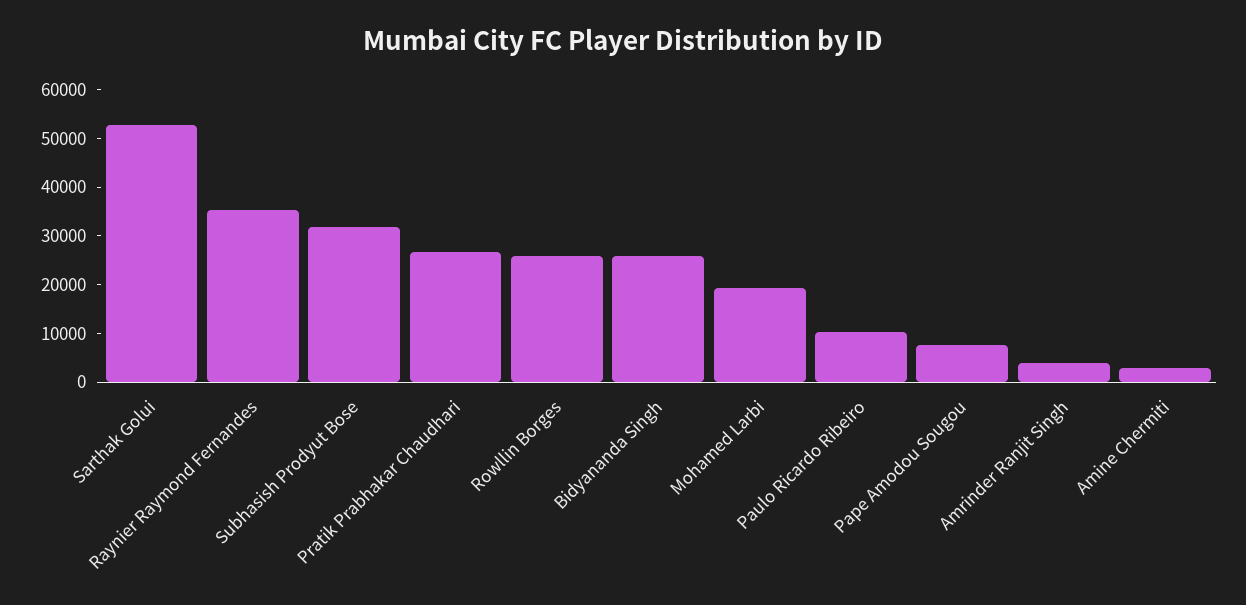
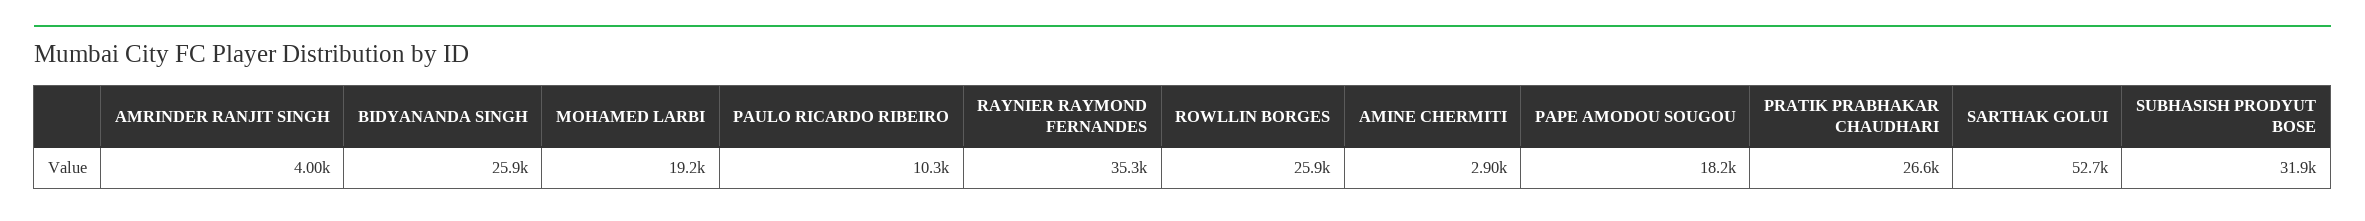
  {
    "Sarthak Golui": 52700,
    "Raynier Raymond Fernandes": 35300,
    "Subhasish Prodyut Bose": 31900,
    "Pratik Prabhakar Chaudhari": 26600,
    "Rowllin Borges": 25900,
    "Bidyananda Singh": 25900,
    "Mohamed Larbi": 19200,
    "Paulo Ricardo Ribeiro": 10300,
-   "Pape Amodou Sougou": 8000,
+   "Pape Amodou Sougou": 18200,
    "Amrinder Ranjit Singh": 4000,
    "Amine Chermiti": 2900
  }

